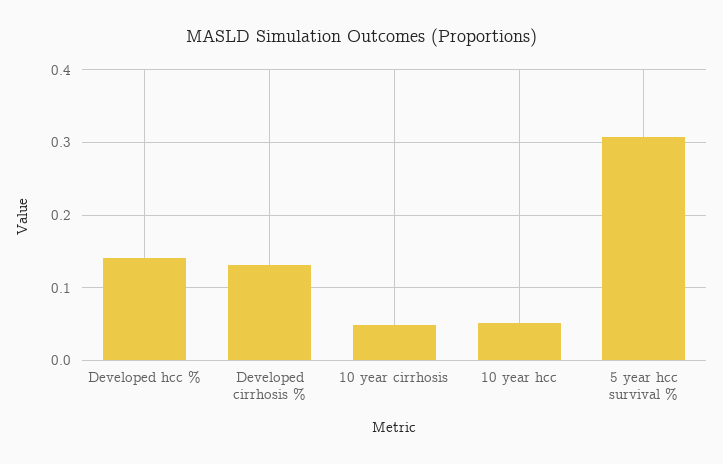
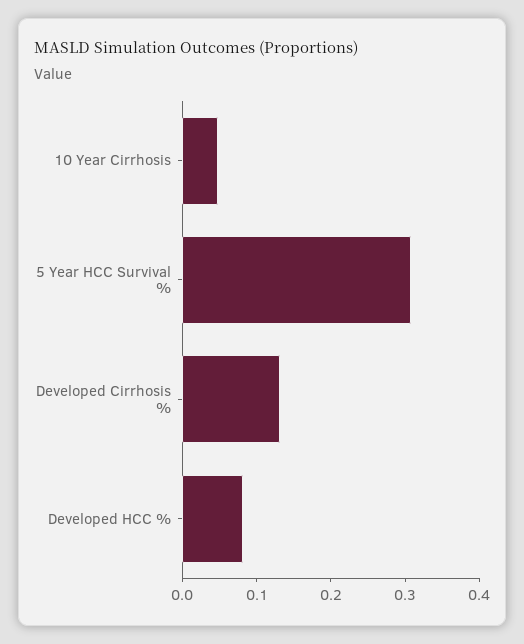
  {
-   "Developed hcc %": 0.14,
+   "Developed hcc %": 0.08,
    "Developed cirrhosis %": 0.13,
    "10 year cirrhosis": 0.05,
-   "10 year hcc": 0.05,
    "5 year hcc survival %": 0.31
  }

